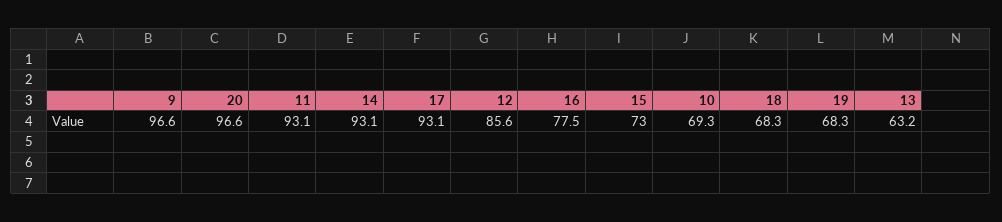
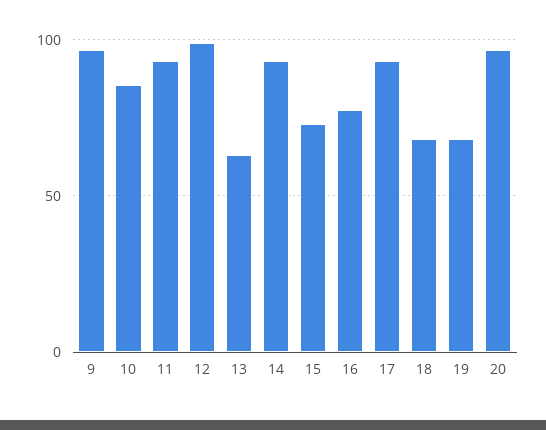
  {
    "9": 96.6,
    "20": 96.6,
    "11": 93.1,
    "14": 93.1,
    "17": 93.1,
-   "12": 85.6,
+   "12": 100,
    "16": 77.5,
    "15": 73,
-   "10": 69.3,
+   "10": 85,
    "18": 68.3,
    "19": 68.3,
    "13": 63.2
  }

